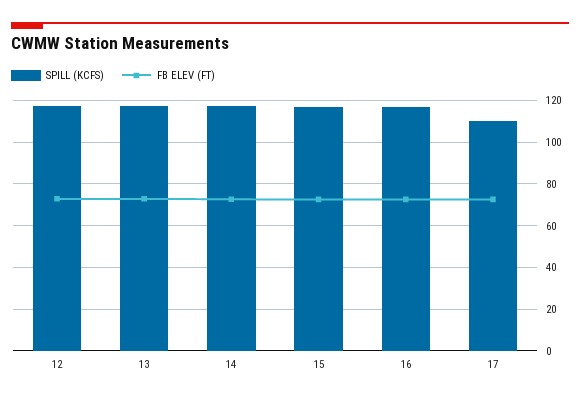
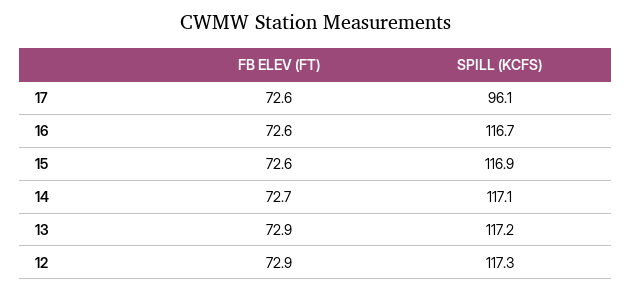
  {
    "SPILL (KCFS)": {
      "12": 117.3,
      "13": 117.2,
      "14": 117.1,
      "15": 116.9,
      "16": 116.7,
-     "17": 110
+     "17": 96.1
    },
    "FB ELEV (FT)": {
      "12": 72.9,
      "13": 72.9,
      "14": 72.7,
      "15": 72.6,
      "16": 72.6,
      "17": 72.6
    }
  }

